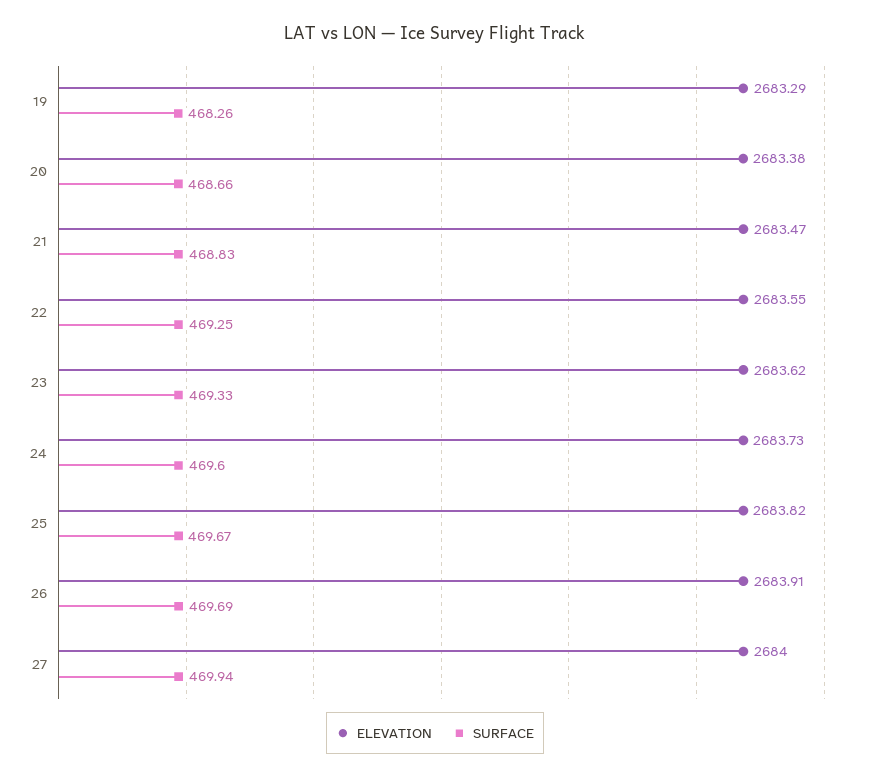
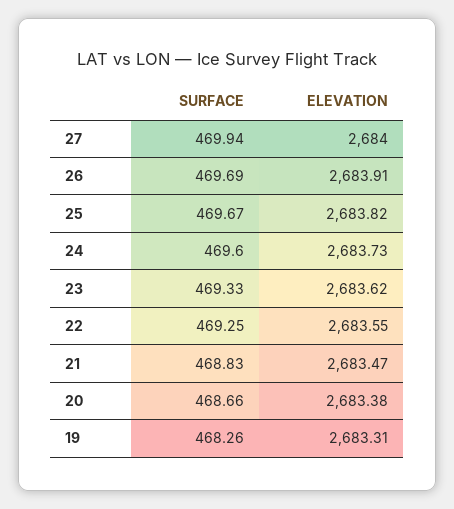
  {
    "ELEVATION": {
-     "19": 2683.29,
+     "19": 2683.31,
      "20": 2683.38,
      "21": 2683.47,
      "22": 2683.55,
      "23": 2683.62,
      "24": 2683.73,
      "25": 2683.82,
      "26": 2683.91,
      "27": 2684
    },
    "SURFACE": {
      "19": 468.26,
      "20": 468.66,
      "21": 468.83,
      "22": 469.25,
      "23": 469.33,
      "24": 469.6,
      "25": 469.67,
      "26": 469.69,
      "27": 469.94
    }
  }

